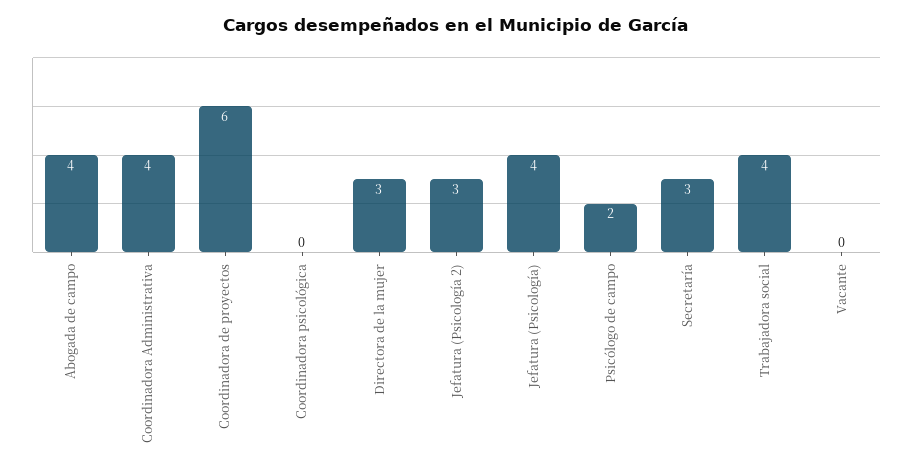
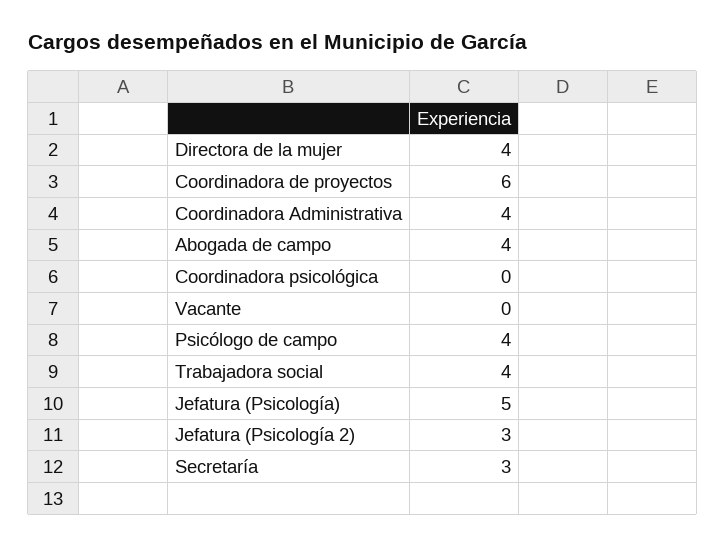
  {
    "Abogada de campo": 4,
    "Coordinadora Administrativa": 4,
    "Coordinadora de proyectos": 6,
    "Coordinadora psicológica": 0,
-   "Directora de la mujer": 3,
+   "Directora de la mujer": 4,
    "Jefatura (Psicología 2)": 3,
-   "Jefatura (Psicología)": 4,
+   "Jefatura (Psicología)": 5,
-   "Psicólogo de campo": 2,
+   "Psicólogo de campo": 4,
    "Secretaría": 3,
    "Trabajadora social": 4,
    "Vacante": 0
  }

